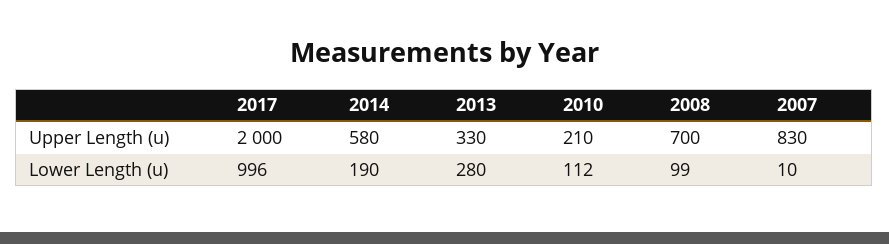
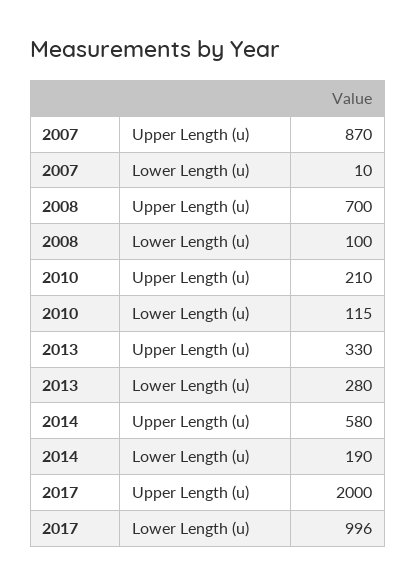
  {
    "2017": {
      "Upper Length (u)": 2000,
      "Lower Length (u)": 996
    },
    "2014": {
      "Upper Length (u)": 580,
      "Lower Length (u)": 190
    },
    "2013": {
      "Upper Length (u)": 330,
      "Lower Length (u)": 280
    },
    "2010": {
      "Upper Length (u)": 210,
-     "Lower Length (u)": 112
+     "Lower Length (u)": 115
    },
    "2008": {
      "Upper Length (u)": 700,
-     "Lower Length (u)": 99
+     "Lower Length (u)": 100
    },
    "2007": {
-     "Upper Length (u)": 830,
+     "Upper Length (u)": 870,
      "Lower Length (u)": 10
    }
  }

